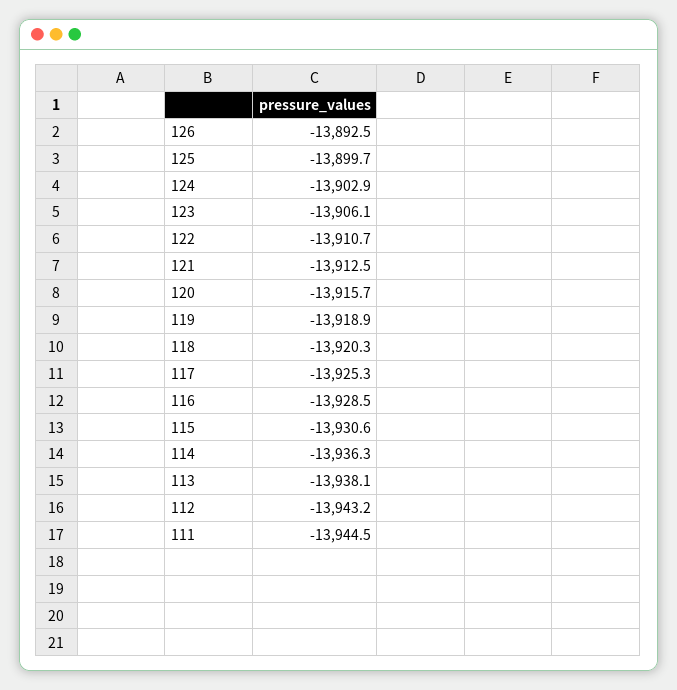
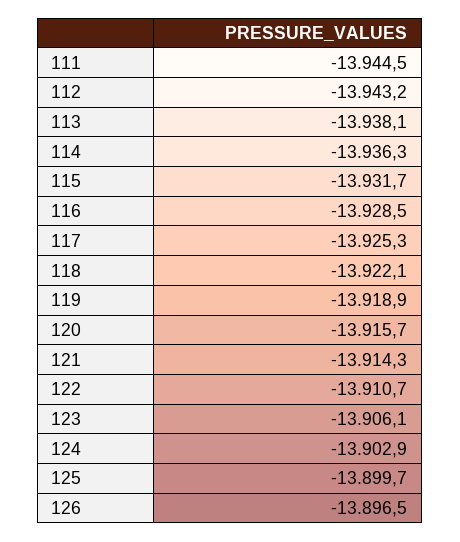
  {
-   "126": -13892.5,
+   "126": -13896.5,
    "125": -13899.7,
    "124": -13902.9,
    "123": -13906.1,
    "122": -13910.7,
-   "121": -13912.5,
+   "121": -13914.3,
    "120": -13915.7,
    "119": -13918.9,
-   "118": -13920.3,
+   "118": -13922.1,
    "117": -13925.3,
    "116": -13928.5,
-   "115": -13930.6,
+   "115": -13931.7,
    "114": -13936.3,
    "113": -13938.1,
    "112": -13943.2,
    "111": -13944.5
  }

